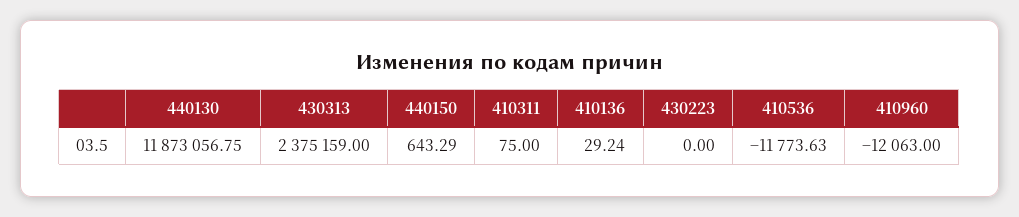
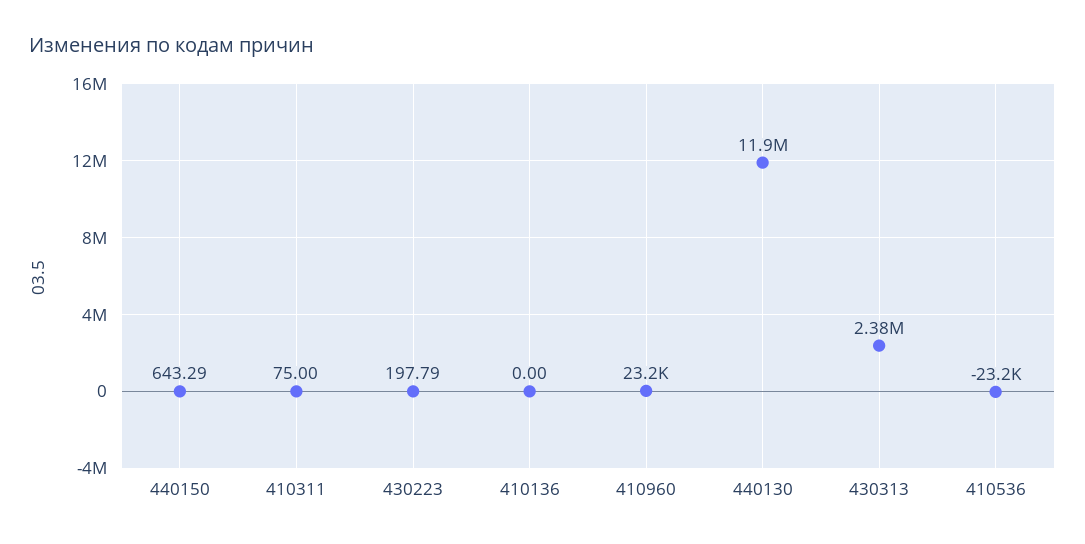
  {
    "440130": 11873056.75,
    "430313": 2375159,
    "440150": 643.29,
    "410311": 75,
-   "410136": 29.24,
+   "410136": 0,
-   "430223": 0,
+   "430223": 197.79,
-   "410536": -11773.63,
+   "410536": -23200,
-   "410960": -12063
+   "410960": 23200
  }

